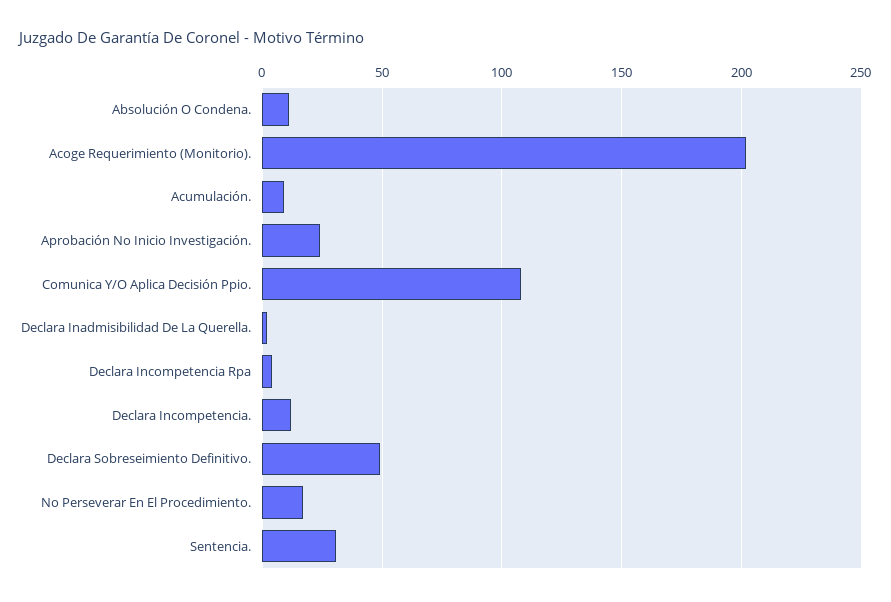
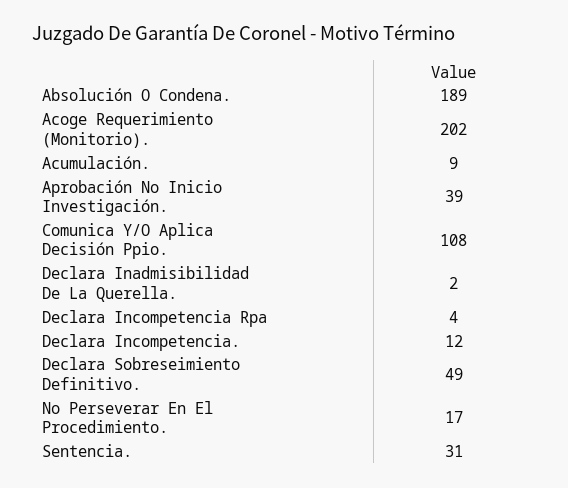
  {
-   "Absolución O Condena.": 10,
+   "Absolución O Condena.": 189,
    "Acoge Requerimiento (Monitorio).": 202,
    "Acumulación.": 9,
-   "Aprobación No Inicio Investigación.": 25,
+   "Aprobación No Inicio Investigación.": 39,
    "Comunica Y/O Aplica Decisión Ppio.": 108,
    "Declara Inadmisibilidad De La Querella.": 2,
    "Declara Incompetencia Rpa": 4,
    "Declara Incompetencia.": 12,
    "Declara Sobreseimiento Definitivo.": 49,
    "No Perseverar En El Procedimiento.": 17,
    "Sentencia.": 31
  }

